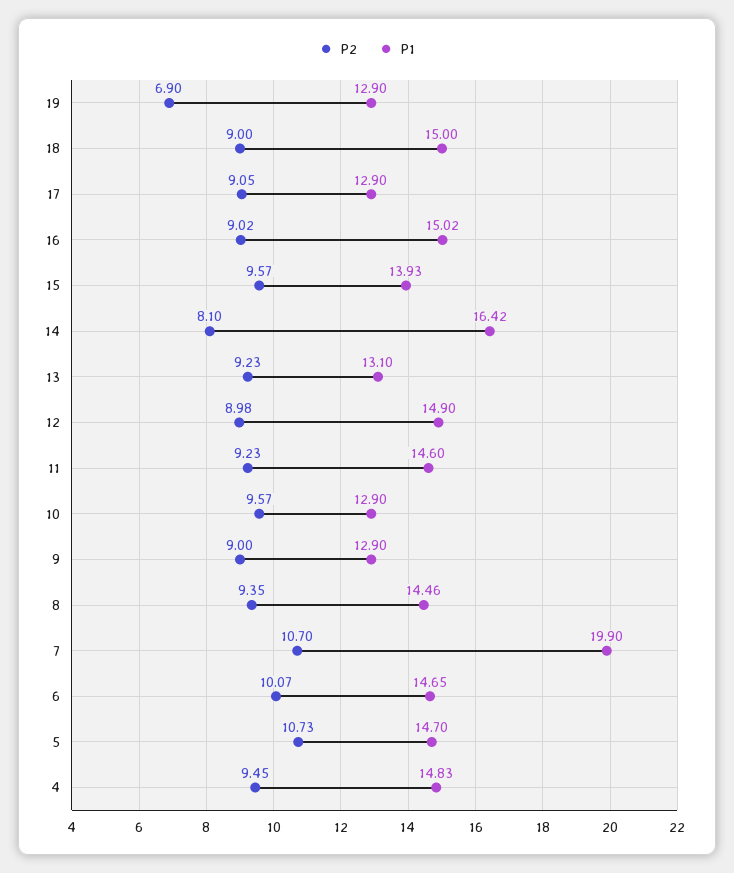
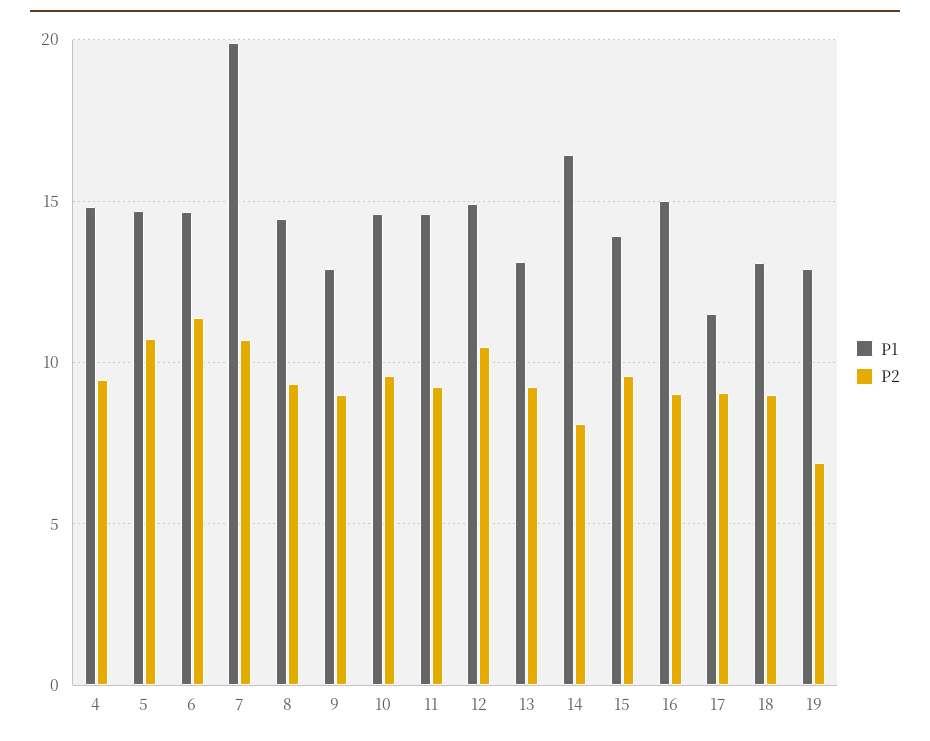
  {
    "P2": {
      "19": 6.9,
      "18": 9,
      "17": 9.05,
      "16": 9.02,
      "15": 9.57,
      "14": 8.1,
      "13": 9.23,
-     "12": 8.98,
+     "12": 10.5,
      "11": 9.23,
      "10": 9.57,
      "9": 9,
      "8": 9.35,
      "7": 10.7,
-     "6": 10.07,
+     "6": 11.5,
      "5": 10.73,
      "4": 9.45
    },
    "P1": {
      "19": 12.9,
-     "18": 15,
+     "18": 13,
-     "17": 12.9,
+     "17": 11.5,
      "16": 15.02,
      "15": 13.93,
      "14": 16.42,
      "13": 13.1,
      "12": 14.9,
      "11": 14.6,
-     "10": 12.9,
+     "10": 14.5,
      "9": 12.9,
      "8": 14.46,
      "7": 19.9,
      "6": 14.65,
      "5": 14.7,
      "4": 14.83
    }
  }

